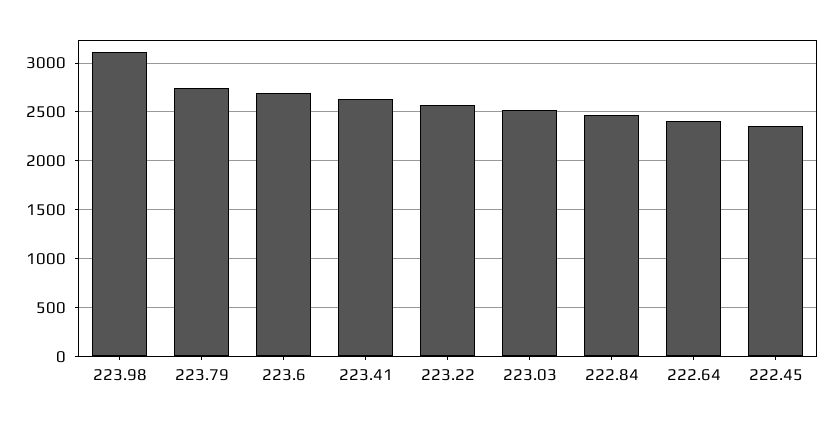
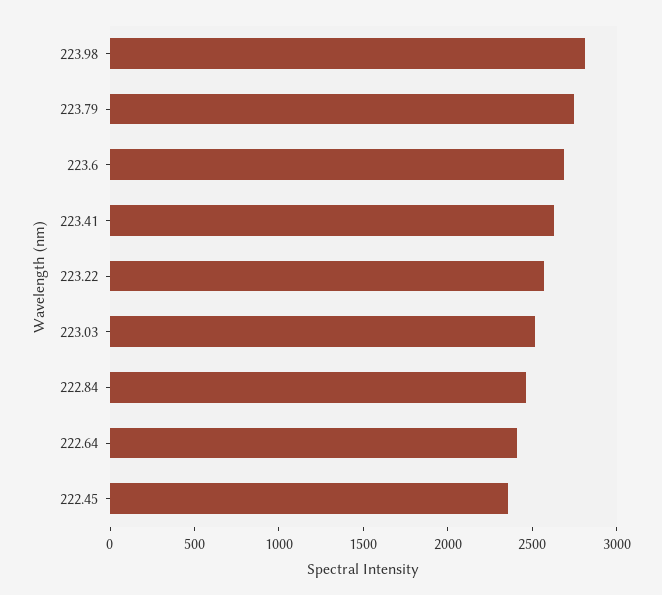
  {
-   "223.98": 3100,
+   "223.98": 2800,
    "223.79": 2700,
    "223.6": 2700,
    "223.41": 2600,
    "223.22": 2600,
    "223.03": 2500,
    "222.84": 2500,
    "222.64": 2400,
    "222.45": 2400
  }

